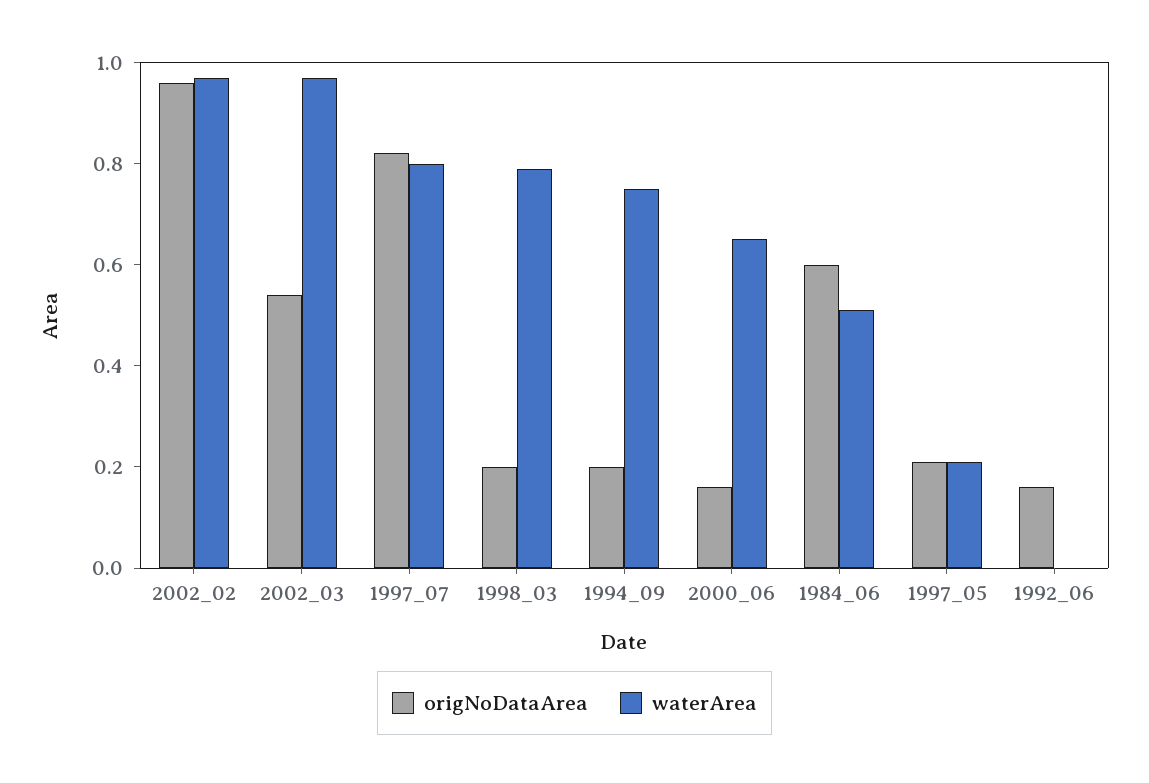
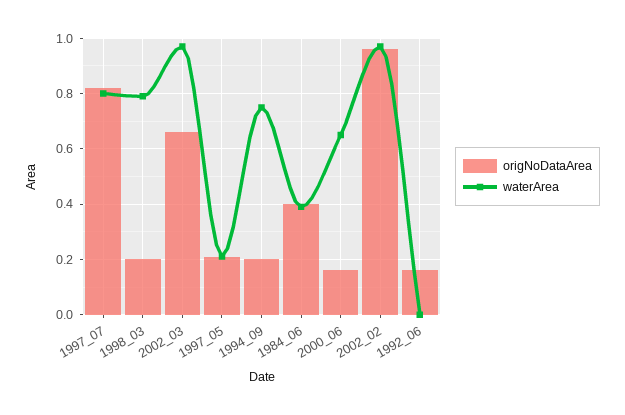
  {
    "origNoDataArea": {
      "2002_02": 0.95,
-     "2002_03": 0.55,
+     "2002_03": 0.65,
      "1997_07": 0.8,
      "1998_03": 0.2,
      "1994_09": 0.2,
      "2000_06": 0.15,
-     "1984_06": 0.6,
+     "1984_06": 0.4,
      "1997_05": 0.2,
      "1992_06": 0.15
    },
    "waterArea": {
      "2002_02": 0.95,
      "2002_03": 0.95,
      "1997_07": 0.8,
      "1998_03": 0.8,
      "1994_09": 0.75,
      "2000_06": 0.65,
-     "1984_06": 0.5,
+     "1984_06": 0.4,
      "1997_05": 0.2,
      "1992_06": 0
    }
  }

